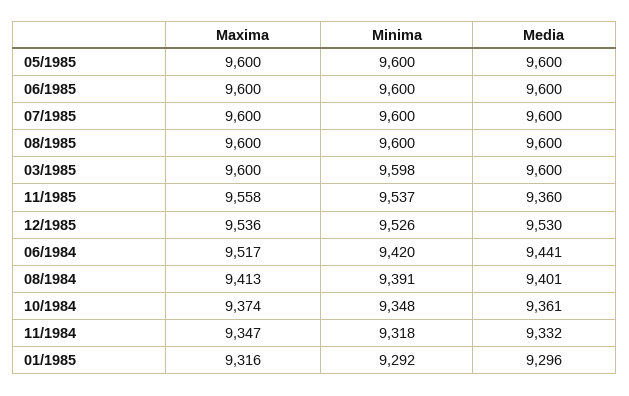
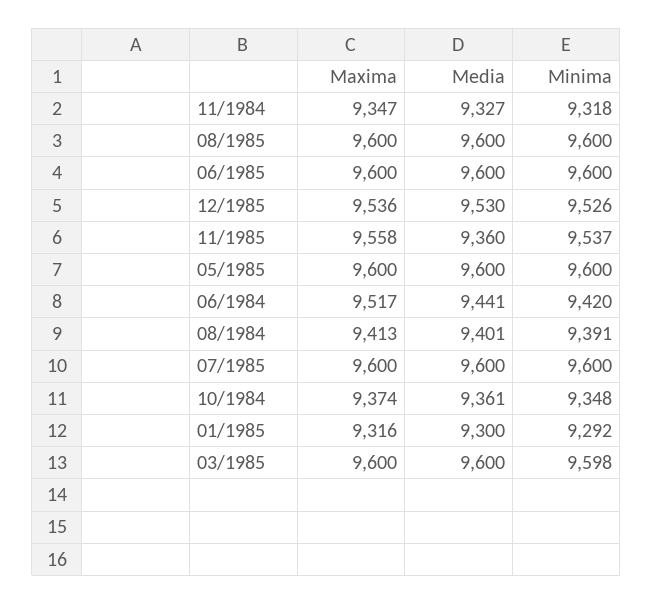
  {
    "Maxima": {
      "05/1985": 9600,
      "06/1985": 9600,
      "07/1985": 9600,
      "08/1985": 9600,
      "03/1985": 9600,
      "11/1985": 9558,
      "12/1985": 9536,
      "06/1984": 9517,
      "08/1984": 9413,
      "10/1984": 9374,
      "11/1984": 9347,
      "01/1985": 9316
    },
    "Minima": {
      "05/1985": 9600,
      "06/1985": 9600,
      "07/1985": 9600,
      "08/1985": 9600,
      "03/1985": 9598,
      "11/1985": 9537,
      "12/1985": 9526,
      "06/1984": 9420,
      "08/1984": 9391,
      "10/1984": 9348,
      "11/1984": 9318,
      "01/1985": 9292
    },
    "Media": {
      "05/1985": 9600,
      "06/1985": 9600,
      "07/1985": 9600,
      "08/1985": 9600,
      "03/1985": 9600,
      "11/1985": 9360,
      "12/1985": 9530,
      "06/1984": 9441,
      "08/1984": 9401,
      "10/1984": 9361,
-     "11/1984": 9332,
+     "11/1984": 9327,
-     "01/1985": 9296
+     "01/1985": 9300
    }
  }

